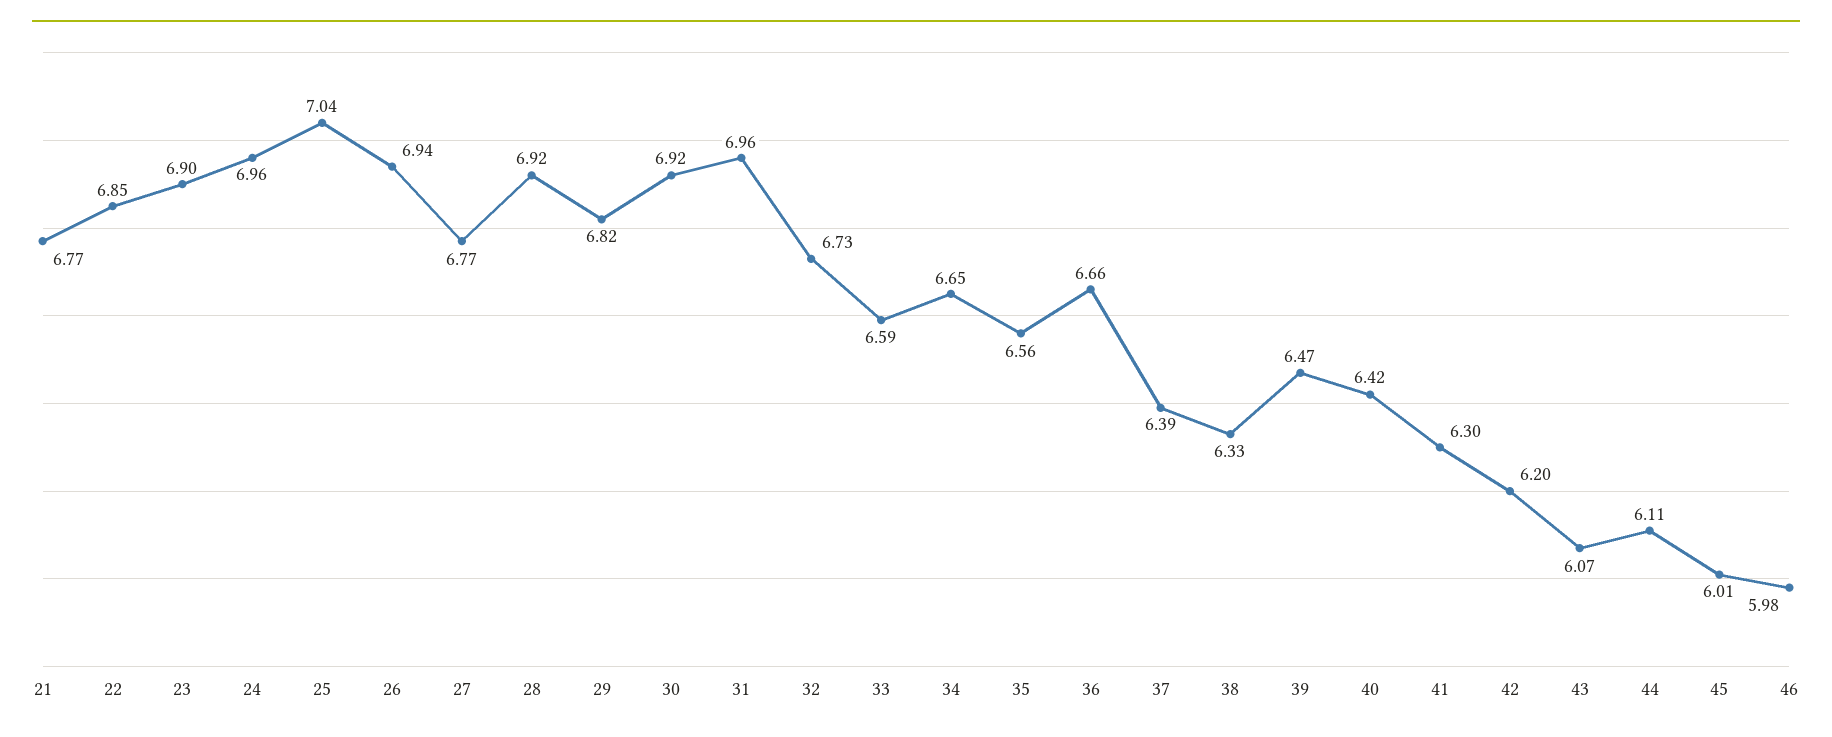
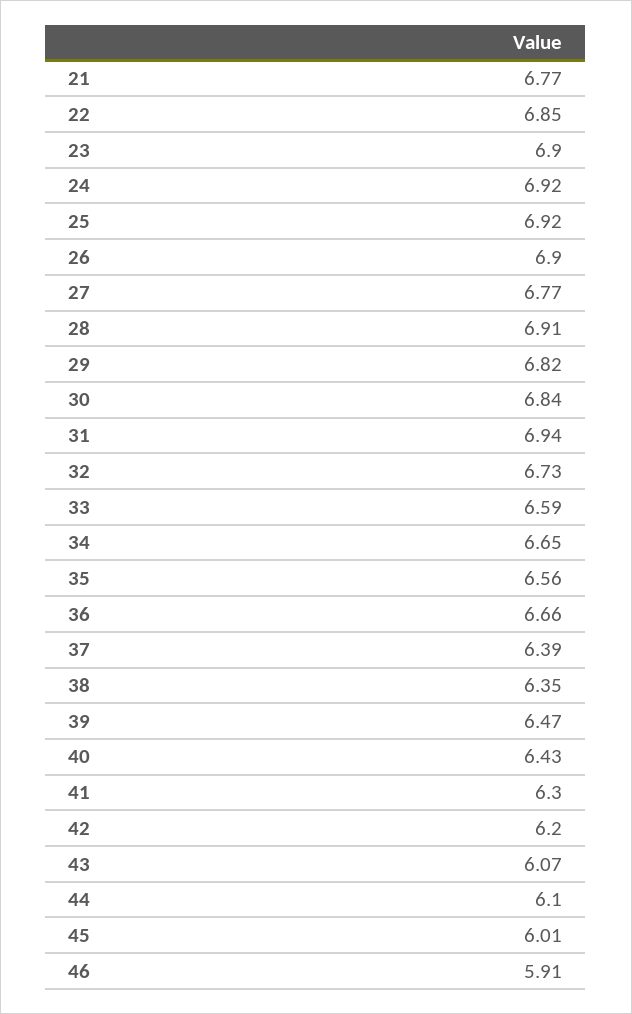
  {
    "21": 6.77,
    "22": 6.85,
    "23": 6.9,
-   "24": 6.96,
+   "24": 6.92,
-   "25": 7.04,
+   "25": 6.92,
-   "26": 6.94,
+   "26": 6.9,
    "27": 6.77,
-   "28": 6.92,
+   "28": 6.91,
    "29": 6.82,
-   "30": 6.92,
+   "30": 6.84,
-   "31": 6.96,
+   "31": 6.94,
    "32": 6.73,
    "33": 6.59,
    "34": 6.65,
    "35": 6.56,
    "36": 6.66,
    "37": 6.39,
-   "38": 6.33,
+   "38": 6.35,
    "39": 6.47,
-   "40": 6.42,
+   "40": 6.43,
    "41": 6.3,
    "42": 6.2,
    "43": 6.07,
-   "44": 6.11,
+   "44": 6.1,
    "45": 6.01,
-   "46": 5.98
+   "46": 5.91
  }

